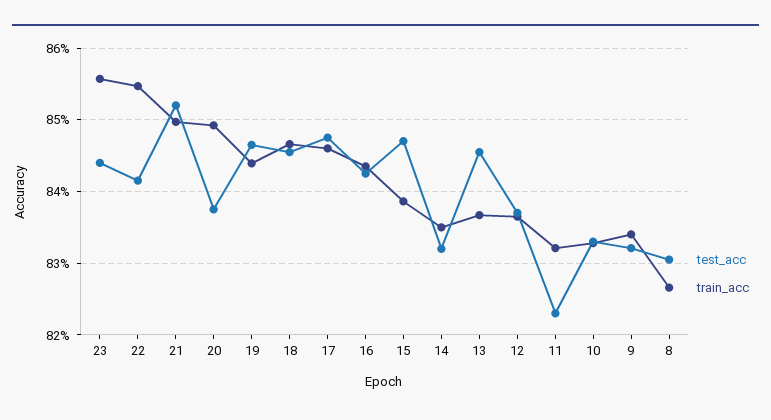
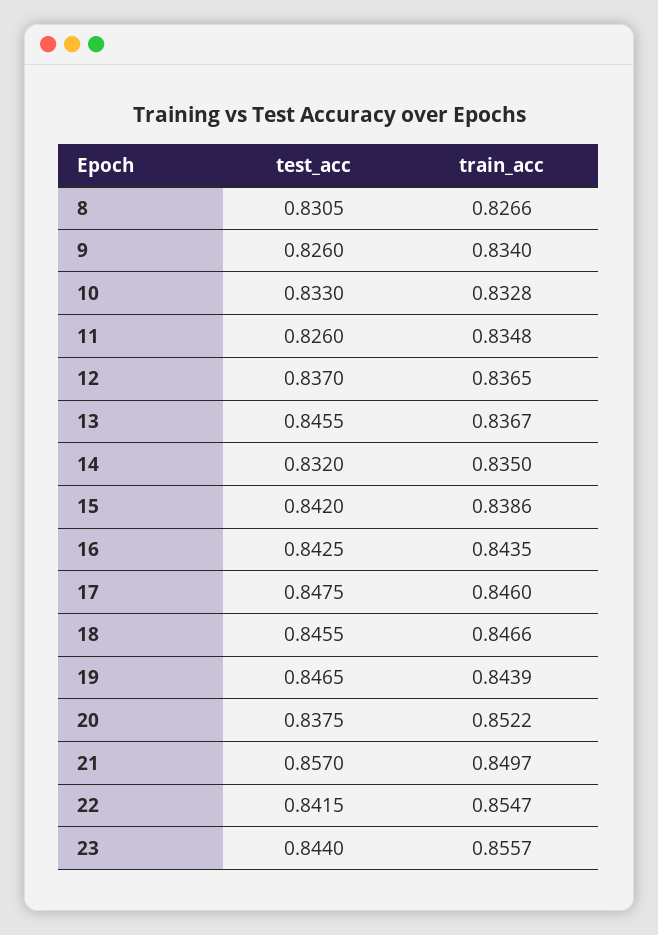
  {
    "test_acc": {
      "23": 0.844,
      "22": 0.8415,
-     "21": 0.852,
+     "21": 0.857,
      "20": 0.8375,
      "19": 0.8465,
      "18": 0.8455,
      "17": 0.8475,
      "16": 0.8425,
-     "15": 0.847,
+     "15": 0.842,
      "14": 0.832,
      "13": 0.8455,
      "12": 0.837,
-     "11": 0.823,
+     "11": 0.826,
      "10": 0.833,
-     "9": 0.832,
+     "9": 0.826,
      "8": 0.8305
    },
    "train_acc": {
      "23": 0.8557,
      "22": 0.8547,
      "21": 0.8497,
-     "20": 0.849,
+     "20": 0.8522,
      "19": 0.8439,
      "18": 0.8466,
      "17": 0.846,
      "16": 0.8435,
      "15": 0.8386,
      "14": 0.835,
      "13": 0.8367,
      "12": 0.8365,
-     "11": 0.832,
+     "11": 0.8348,
      "10": 0.8328,
      "9": 0.834,
      "8": 0.8266
    }
  }

